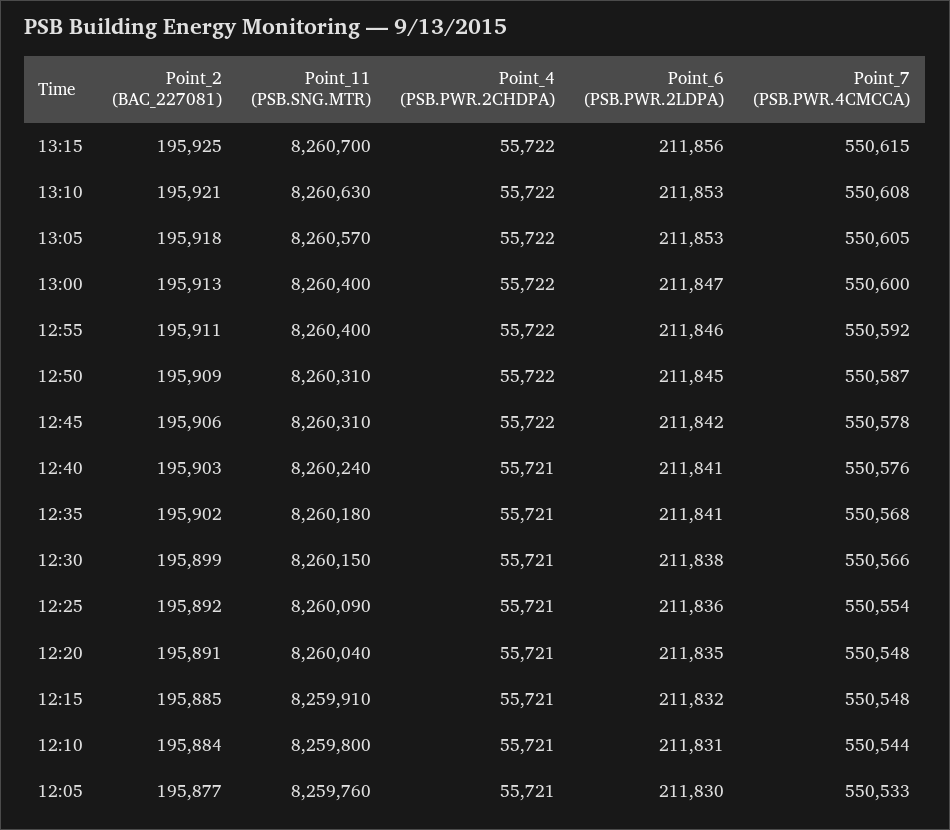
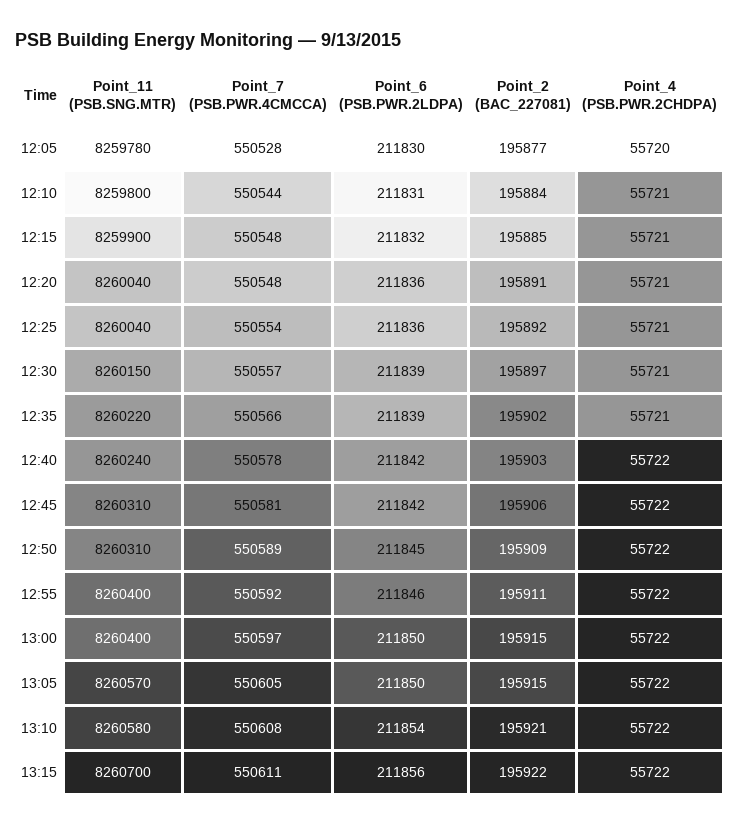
  {
    "Point_2 (BAC_227081)": {
-     "13:15": 195925,
+     "13:15": 195922,
      "13:10": 195921,
-     "13:05": 195918,
+     "13:05": 195915,
-     "13:00": 195913,
+     "13:00": 195915,
      "12:55": 195911,
      "12:50": 195909,
      "12:45": 195906,
      "12:40": 195903,
      "12:35": 195902,
-     "12:30": 195899,
+     "12:30": 195897,
      "12:25": 195892,
      "12:20": 195891,
      "12:15": 195885,
      "12:10": 195884,
      "12:05": 195877
    },
    "Point_11 (PSB.SNG.MTR)": {
      "13:15": 8260700,
-     "13:10": 8260630,
+     "13:10": 8260580,
      "13:05": 8260570,
      "13:00": 8260400,
      "12:55": 8260400,
      "12:50": 8260310,
      "12:45": 8260310,
      "12:40": 8260240,
-     "12:35": 8260180,
+     "12:35": 8260220,
      "12:30": 8260150,
-     "12:25": 8260090,
+     "12:25": 8260040,
      "12:20": 8260040,
-     "12:15": 8259910,
+     "12:15": 8259900,
      "12:10": 8259800,
-     "12:05": 8259760
+     "12:05": 8259780
    },
    "Point_4 (PSB.PWR.2CHDPA)": {
      "13:15": 55722,
      "13:10": 55722,
      "13:05": 55722,
      "13:00": 55722,
      "12:55": 55722,
      "12:50": 55722,
      "12:45": 55722,
-     "12:40": 55721,
+     "12:40": 55722,
      "12:35": 55721,
      "12:30": 55721,
      "12:25": 55721,
      "12:20": 55721,
      "12:15": 55721,
      "12:10": 55721,
-     "12:05": 55721
+     "12:05": 55720
    },
    "Point_6 (PSB.PWR.2LDPA)": {
      "13:15": 211856,
-     "13:10": 211853,
+     "13:10": 211854,
-     "13:05": 211853,
+     "13:05": 211850,
-     "13:00": 211847,
+     "13:00": 211850,
      "12:55": 211846,
      "12:50": 211845,
      "12:45": 211842,
-     "12:40": 211841,
+     "12:40": 211842,
-     "12:35": 211841,
+     "12:35": 211839,
-     "12:30": 211838,
+     "12:30": 211839,
      "12:25": 211836,
-     "12:20": 211835,
+     "12:20": 211836,
      "12:15": 211832,
      "12:10": 211831,
      "12:05": 211830
    },
    "Point_7 (PSB.PWR.4CMCCA)": {
-     "13:15": 550615,
+     "13:15": 550611,
      "13:10": 550608,
      "13:05": 550605,
-     "13:00": 550600,
+     "13:00": 550597,
      "12:55": 550592,
-     "12:50": 550587,
+     "12:50": 550589,
-     "12:45": 550578,
+     "12:45": 550581,
-     "12:40": 550576,
+     "12:40": 550578,
-     "12:35": 550568,
+     "12:35": 550566,
-     "12:30": 550566,
+     "12:30": 550557,
      "12:25": 550554,
      "12:20": 550548,
      "12:15": 550548,
      "12:10": 550544,
-     "12:05": 550533
+     "12:05": 550528
    }
  }

